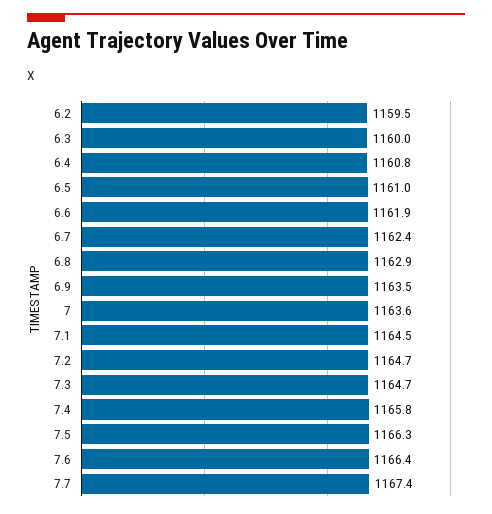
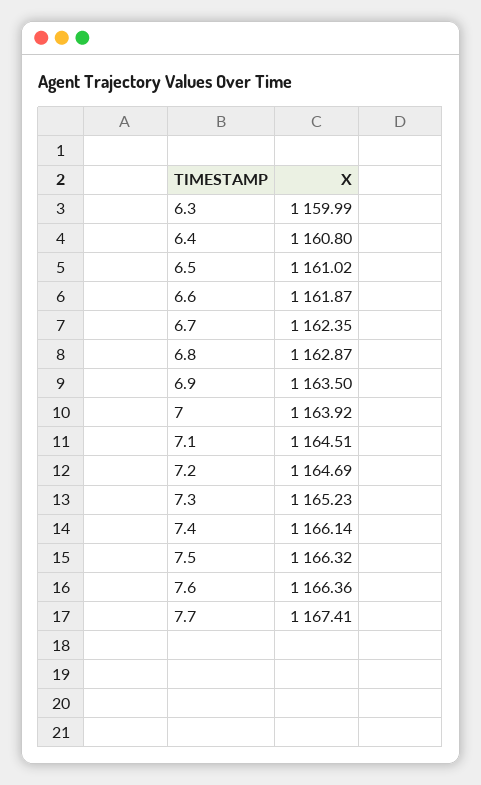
  {
-   "6.2": 1159.5,
    "6.3": 1159.99,
    "6.4": 1160.8,
    "6.5": 1161.02,
    "6.6": 1161.87,
    "6.7": 1162.35,
    "6.8": 1162.87,
    "6.9": 1163.5,
-   "7": 1163.6,
+   "7": 1163.92,
    "7.1": 1164.51,
    "7.2": 1164.69,
-   "7.3": 1164.7,
+   "7.3": 1165.23,
-   "7.4": 1165.8,
+   "7.4": 1166.14,
    "7.5": 1166.32,
    "7.6": 1166.36,
    "7.7": 1167.41
  }

